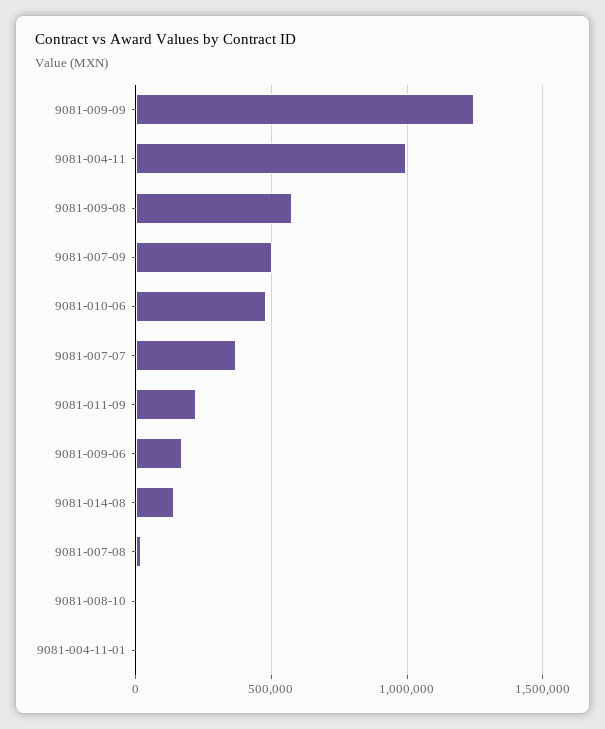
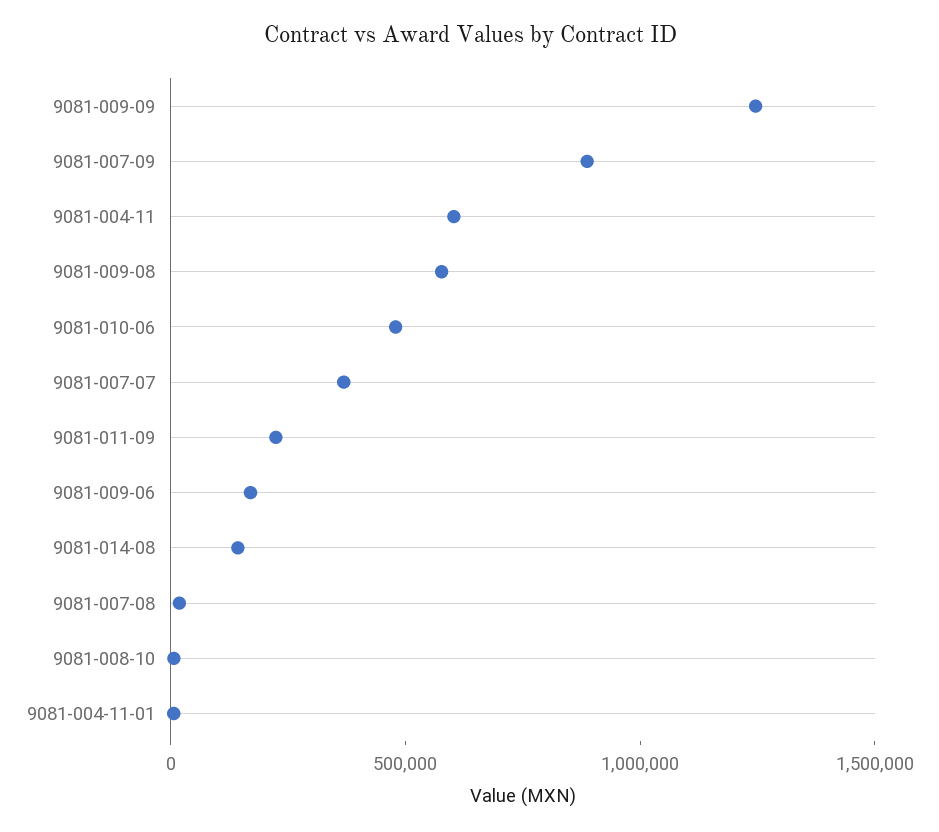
  {
    "9081-009-09": 1250000,
-   "9081-004-11": 1000000,
+   "9081-004-11": 600000,
    "9081-009-08": 600000,
-   "9081-007-09": 500000,
+   "9081-007-09": 900000,
    "9081-010-06": 500000,
    "9081-007-07": 350000,
    "9081-011-09": 200000,
    "9081-009-06": 150000,
    "9081-014-08": 150000,
    "9081-007-08": 0,
    "9081-008-10": 0,
    "9081-004-11-01": 0
  }

